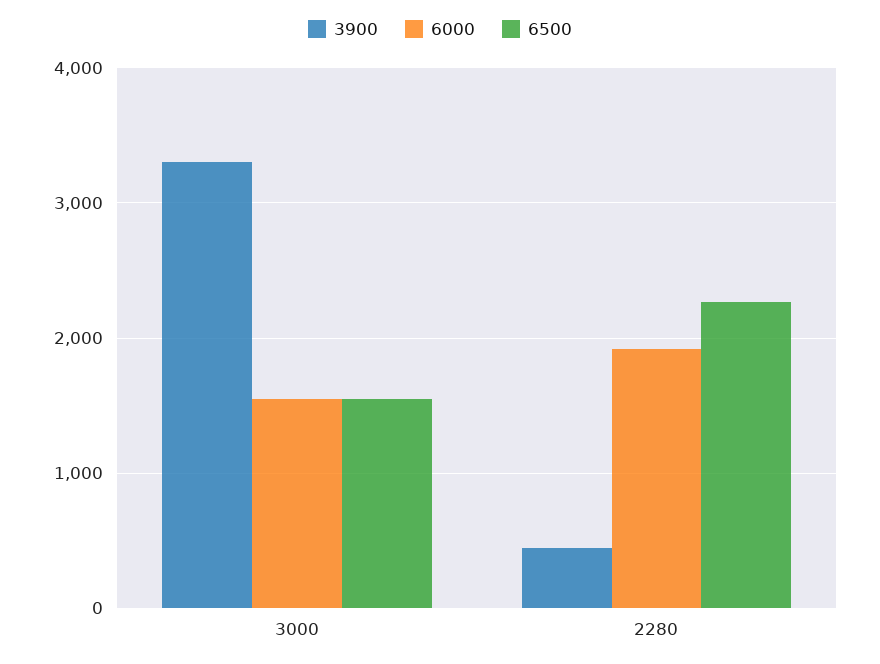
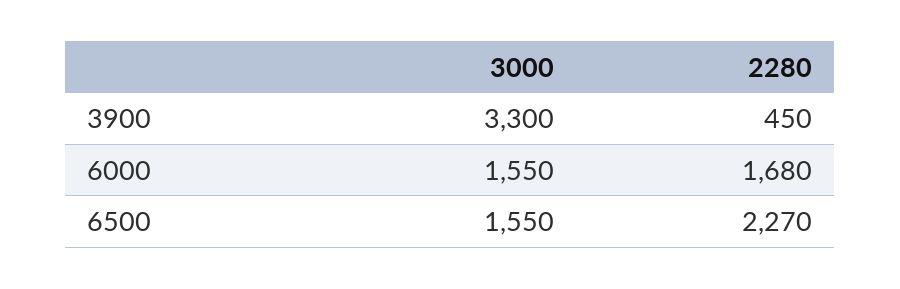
  {
    "3900": {
      "3000": 3300,
      "2280": 450
    },
    "6000": {
      "3000": 1550,
-     "2280": 1900
+     "2280": 1680
    },
    "6500": {
      "3000": 1550,
      "2280": 2270
    }
  }

